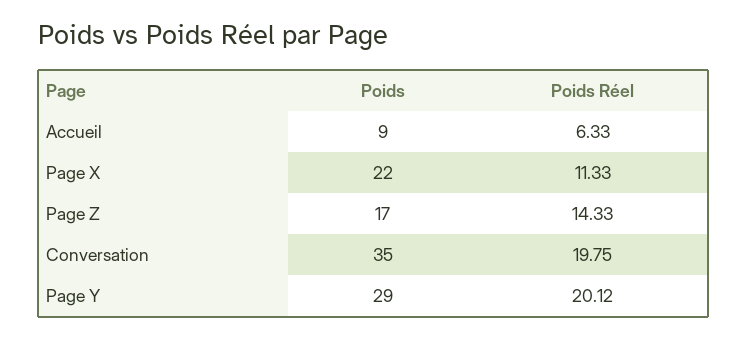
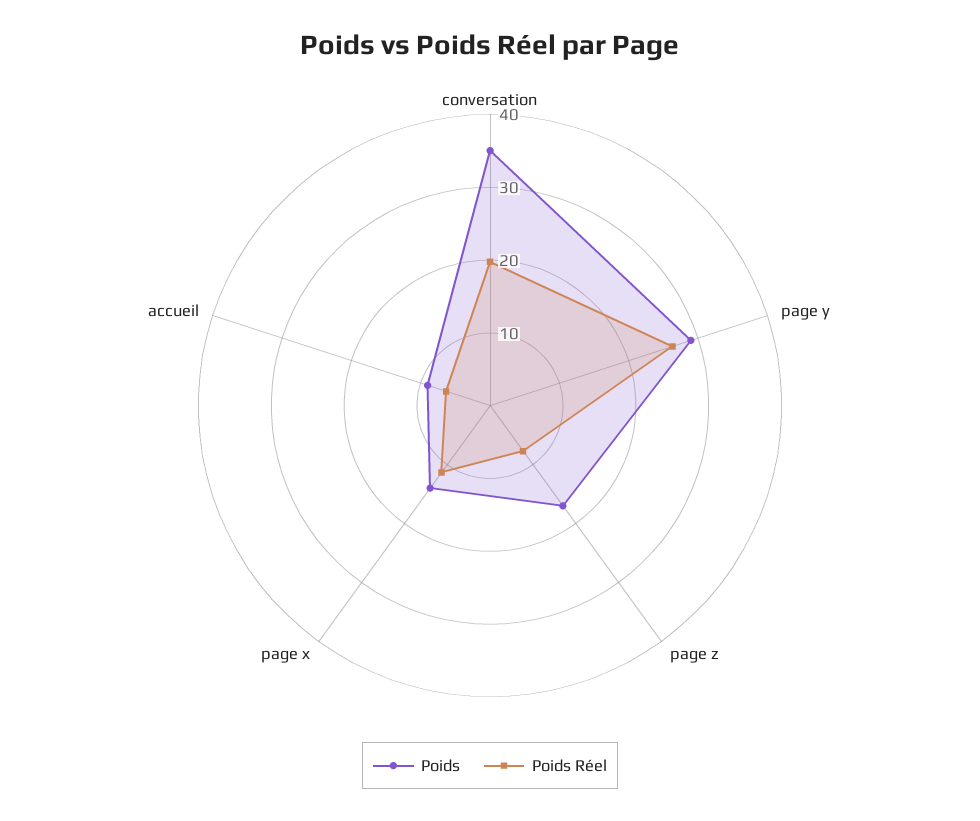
  {
    "Poids": {
      "Accueil": 9,
-     "Page X": 22,
+     "Page X": 14,
      "Page Z": 17,
      "Conversation": 35,
      "Page Y": 29
    },
    "Poids Réel": {
      "Accueil": 6.33,
      "Page X": 11.33,
-     "Page Z": 14.33,
+     "Page Z": 8,
      "Conversation": 19.75,
-     "Page Y": 20.12
+     "Page Y": 26
    }
  }

